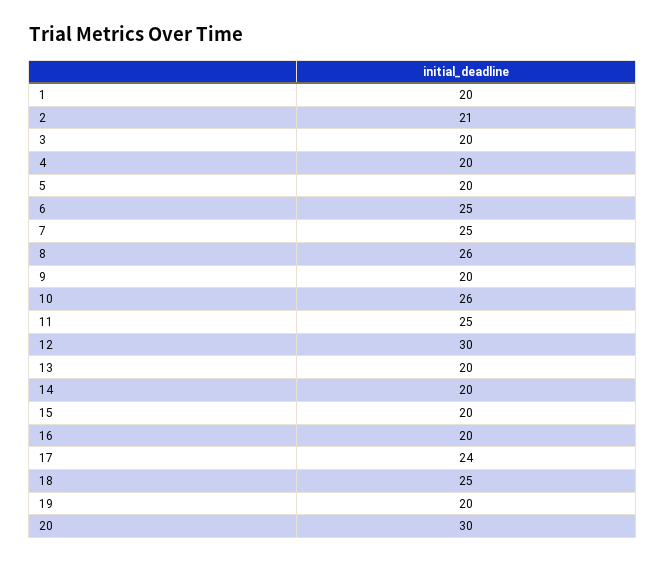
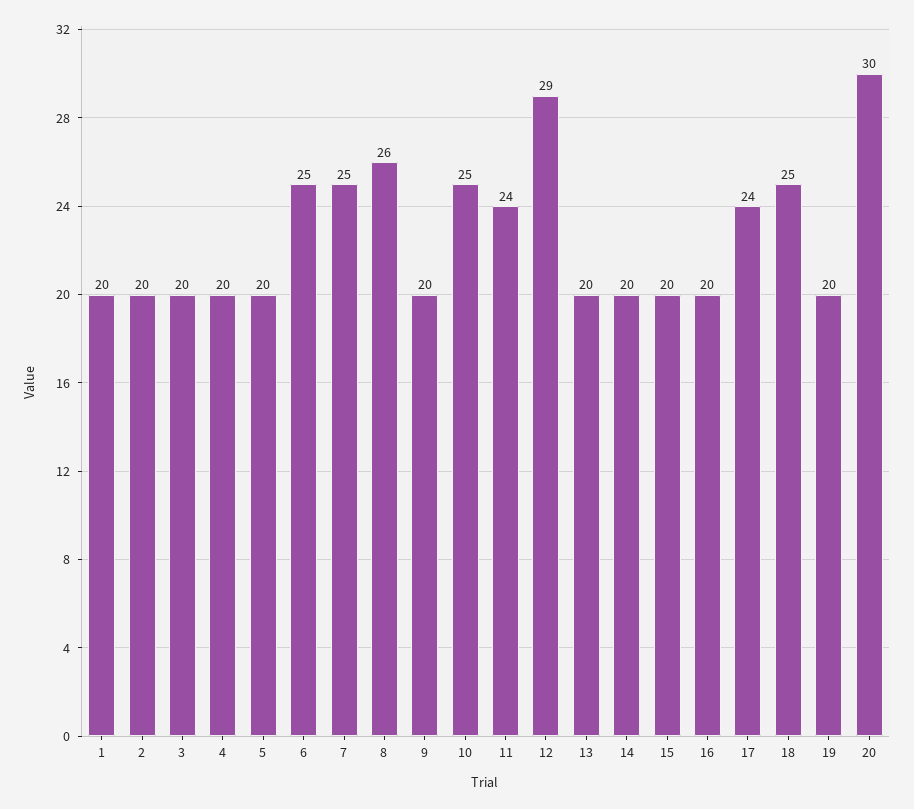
  {
    "1": 20,
-   "2": 21,
+   "2": 20,
    "3": 20,
    "4": 20,
    "5": 20,
    "6": 25,
    "7": 25,
    "8": 26,
    "9": 20,
-   "10": 26,
+   "10": 25,
-   "11": 25,
+   "11": 24,
-   "12": 30,
+   "12": 29,
    "13": 20,
    "14": 20,
    "15": 20,
    "16": 20,
    "17": 24,
    "18": 25,
    "19": 20,
    "20": 30
  }

